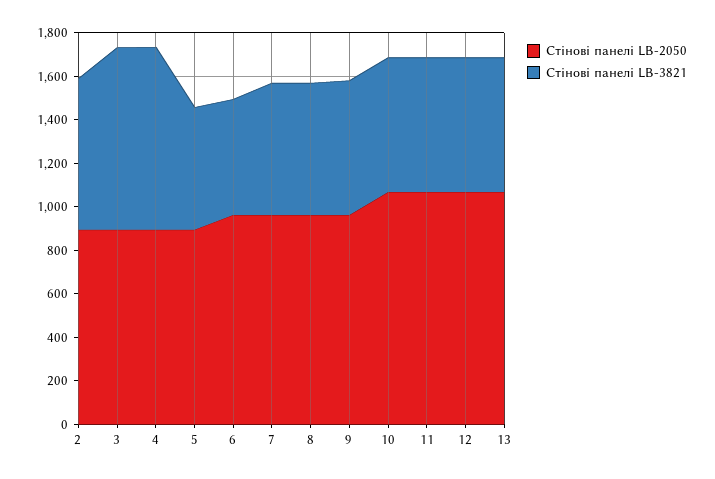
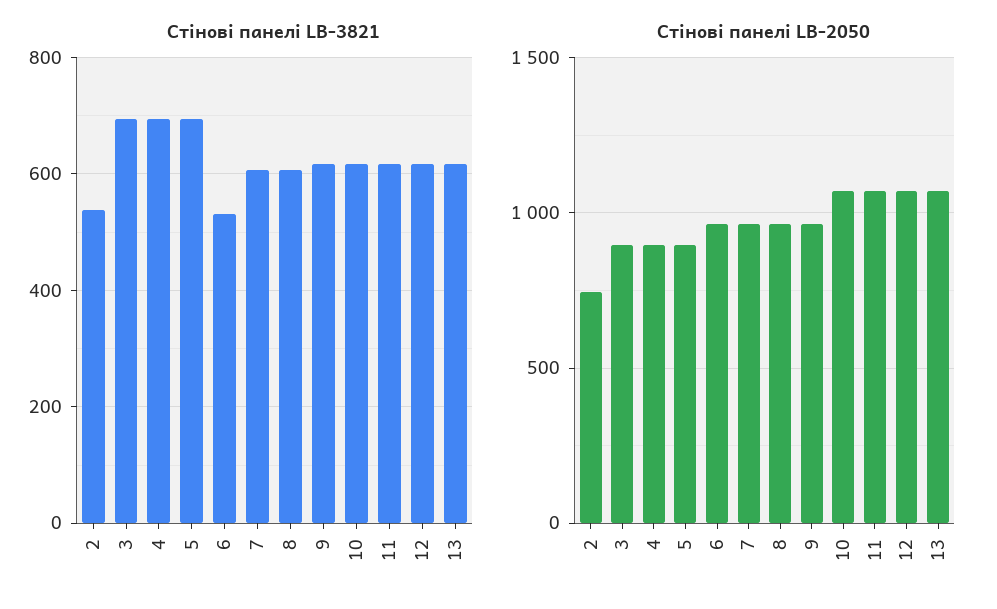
  {
    "Стінові панелі LB-2050": {
-     "2": 900,
+     "2": 750,
      "3": 900,
      "4": 900,
      "5": 900,
      "6": 950,
      "7": 950,
      "8": 950,
      "9": 950,
      "10": 1050,
      "11": 1050,
      "12": 1050,
      "13": 1050
    },
    "Стінові панелі LB-3821": {
-     "2": 700,
+     "2": 540,
-     "3": 850,
+     "3": 700,
-     "4": 850,
+     "4": 700,
-     "5": 550,
+     "5": 700,
      "6": 540,
      "7": 600,
      "8": 600,
      "9": 620,
      "10": 620,
      "11": 620,
      "12": 620,
      "13": 620
    }
  }

